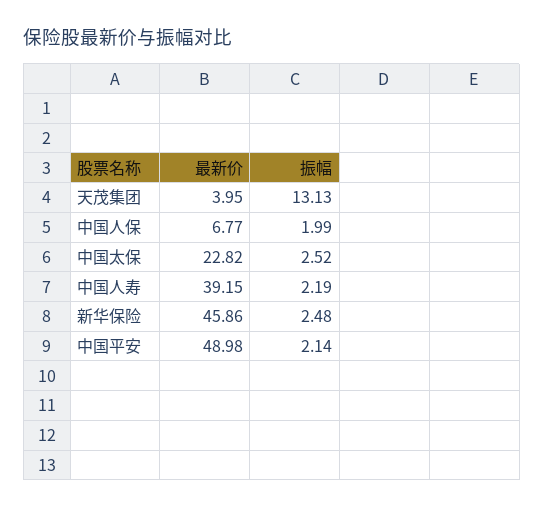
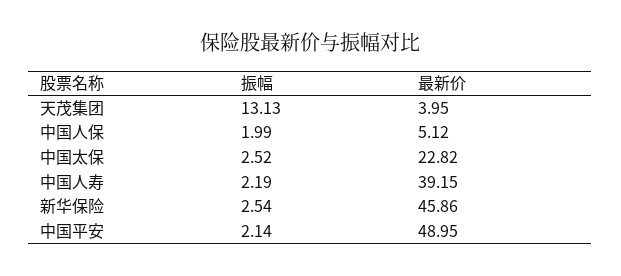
  {
    "最新价": {
      "天茂集团": 3.95,
-     "中国人保": 6.77,
+     "中国人保": 5.12,
      "中国太保": 22.82,
      "中国人寿": 39.15,
      "新华保险": 45.86,
-     "中国平安": 48.98
+     "中国平安": 48.95
    },
    "振幅": {
      "天茂集团": 13.13,
      "中国人保": 1.99,
      "中国太保": 2.52,
      "中国人寿": 2.19,
-     "新华保险": 2.48,
+     "新华保险": 2.54,
      "中国平安": 2.14
    }
  }

